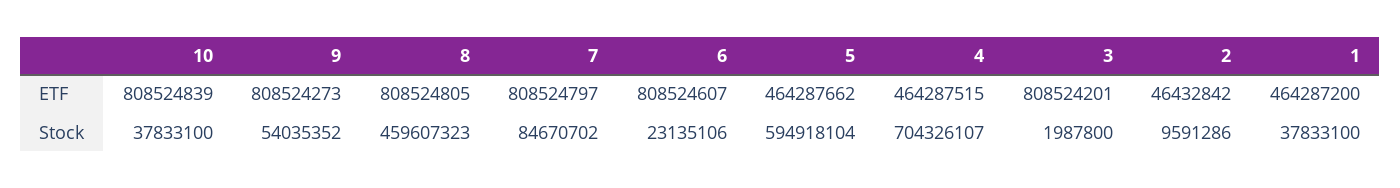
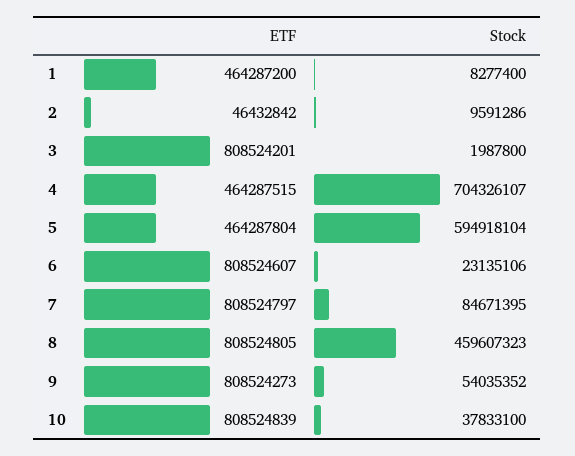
  {
    "10": {
      "ETF": 808524839,
      "Stock": 37833100
    },
    "9": {
      "ETF": 808524273,
      "Stock": 54035352
    },
    "8": {
      "ETF": 808524805,
      "Stock": 459607323
    },
    "7": {
      "ETF": 808524797,
-     "Stock": 84670702
+     "Stock": 84671395
    },
    "6": {
      "ETF": 808524607,
      "Stock": 23135106
    },
    "5": {
-     "ETF": 464287662,
+     "ETF": 464287804,
      "Stock": 594918104
    },
    "4": {
      "ETF": 464287515,
      "Stock": 704326107
    },
    "3": {
      "ETF": 808524201,
      "Stock": 1987800
    },
    "2": {
      "ETF": 46432842,
      "Stock": 9591286
    },
    "1": {
      "ETF": 464287200,
-     "Stock": 37833100
+     "Stock": 8277400
    }
  }

